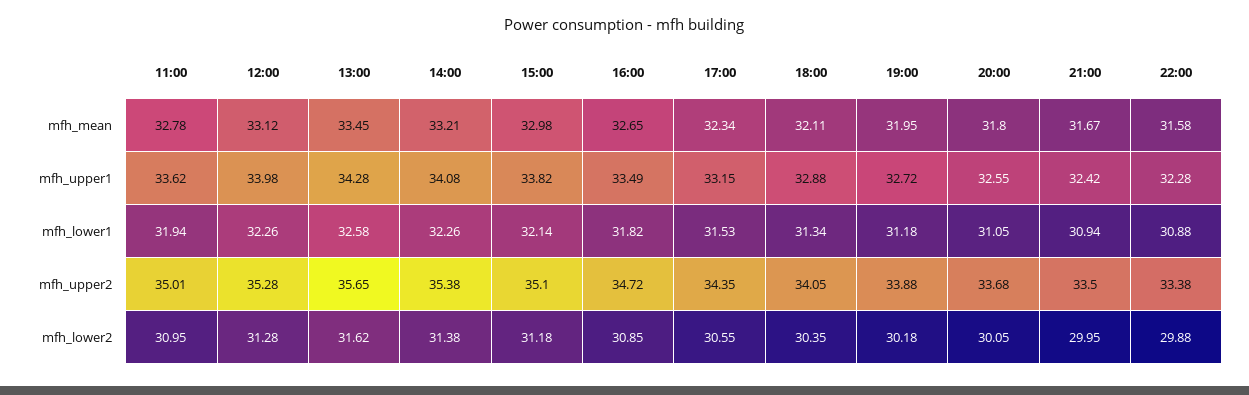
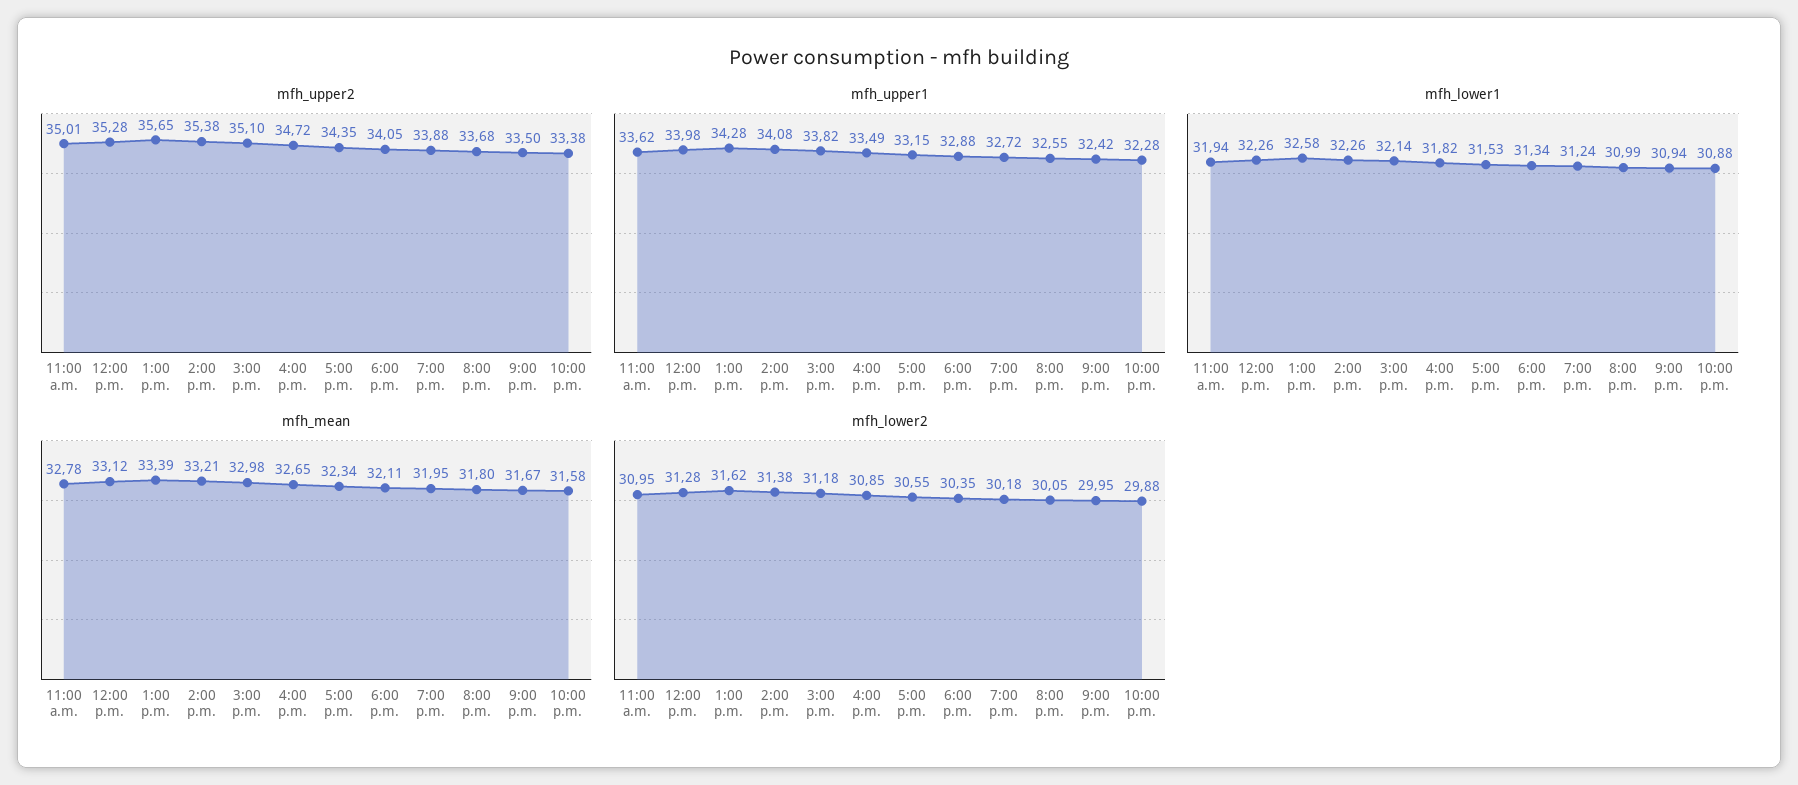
  {
    "mfh_mean": {
      "11:00": 32.78,
      "12:00": 33.12,
-     "13:00": 33.45,
+     "13:00": 33.39,
      "14:00": 33.21,
      "15:00": 32.98,
      "16:00": 32.65,
      "17:00": 32.34,
      "18:00": 32.11,
      "19:00": 31.95,
      "20:00": 31.8,
      "21:00": 31.67,
      "22:00": 31.58
    },
    "mfh_upper1": {
      "11:00": 33.62,
      "12:00": 33.98,
      "13:00": 34.28,
      "14:00": 34.08,
      "15:00": 33.82,
      "16:00": 33.49,
      "17:00": 33.15,
      "18:00": 32.88,
      "19:00": 32.72,
      "20:00": 32.55,
      "21:00": 32.42,
      "22:00": 32.28
    },
    "mfh_lower1": {
      "11:00": 31.94,
      "12:00": 32.26,
      "13:00": 32.58,
      "14:00": 32.26,
      "15:00": 32.14,
      "16:00": 31.82,
      "17:00": 31.53,
      "18:00": 31.34,
-     "19:00": 31.18,
+     "19:00": 31.24,
-     "20:00": 31.05,
+     "20:00": 30.99,
      "21:00": 30.94,
      "22:00": 30.88
    },
    "mfh_upper2": {
      "11:00": 35.01,
      "12:00": 35.28,
      "13:00": 35.65,
      "14:00": 35.38,
      "15:00": 35.1,
      "16:00": 34.72,
      "17:00": 34.35,
      "18:00": 34.05,
      "19:00": 33.88,
      "20:00": 33.68,
      "21:00": 33.5,
      "22:00": 33.38
    },
    "mfh_lower2": {
      "11:00": 30.95,
      "12:00": 31.28,
      "13:00": 31.62,
      "14:00": 31.38,
      "15:00": 31.18,
      "16:00": 30.85,
      "17:00": 30.55,
      "18:00": 30.35,
      "19:00": 30.18,
      "20:00": 30.05,
      "21:00": 29.95,
      "22:00": 29.88
    }
  }

